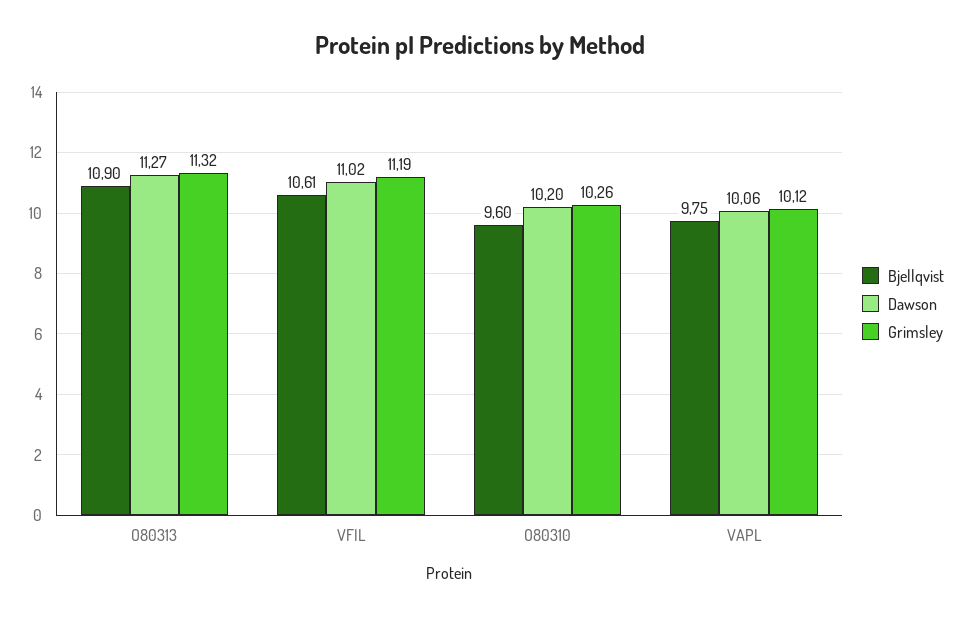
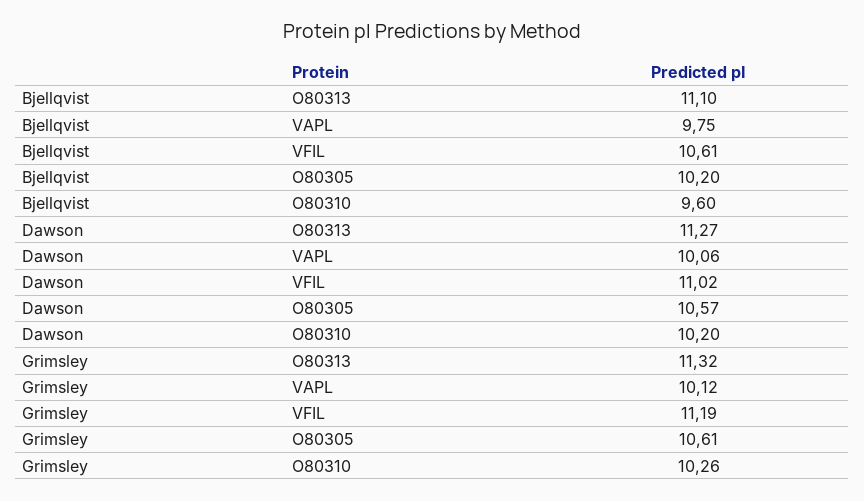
  {
    "Bjellqvist": {
-     "O80313": 10.9,
+     "O80313": 11.1,
      "VFIL": 10.61,
      "O80310": 9.6,
-     "VAPL": 9.75
+     "VAPL": 9.75,
+     "O80305": 10.2
    },
    "Dawson": {
      "O80313": 11.27,
      "VFIL": 11.02,
      "O80310": 10.2,
-     "VAPL": 10.06
+     "VAPL": 10.06,
+     "O80305": 10.57
    },
    "Grimsley": {
      "O80313": 11.32,
      "VFIL": 11.19,
      "O80310": 10.26,
-     "VAPL": 10.12
+     "VAPL": 10.12,
+     "O80305": 10.61
    }
  }

